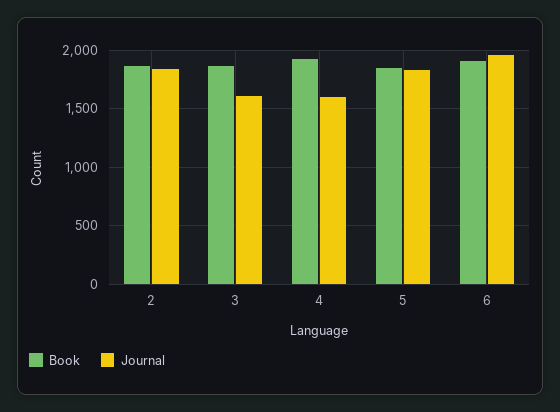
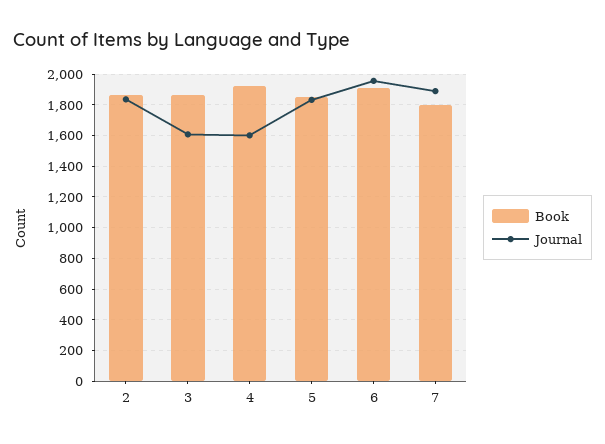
  {
    "Book": {
      "2": 1850,
      "3": 1850,
      "4": 1900,
      "5": 1850,
-     "6": 1900
+     "6": 1900,
+     "7": 1800
    },
    "Journal": {
      "2": 1850,
      "3": 1600,
      "4": 1600,
      "5": 1850,
-     "6": 1950
+     "6": 1950,
+     "7": 1900
    }
  }

